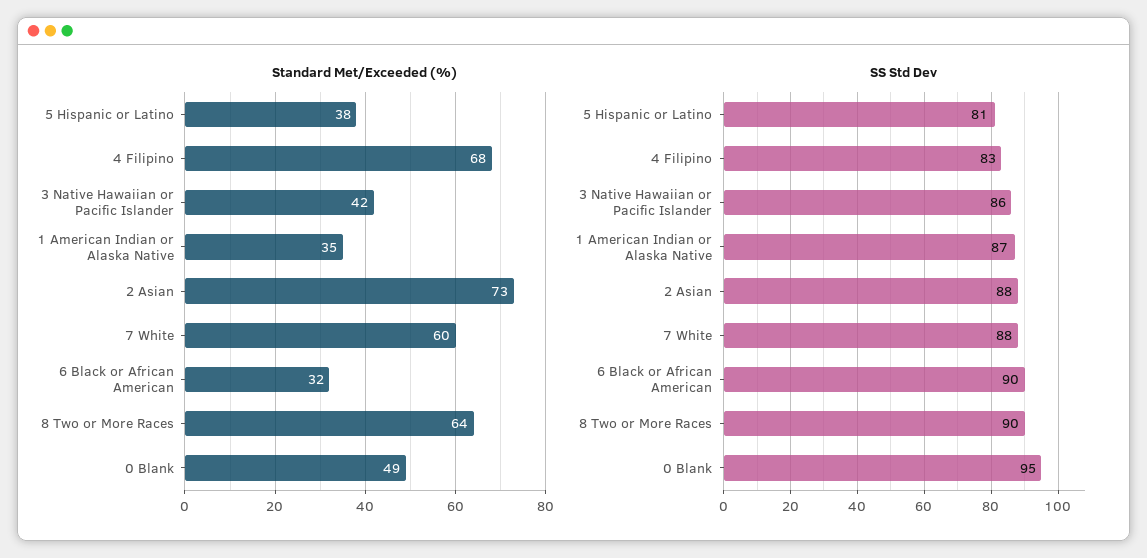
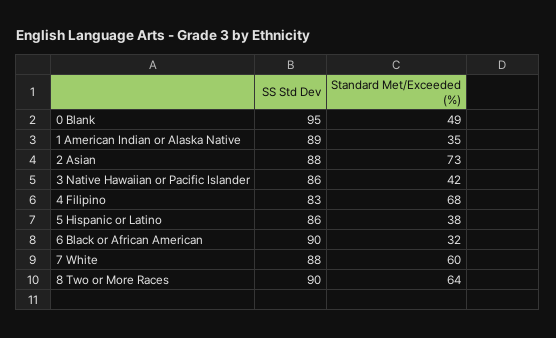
  {
    "Standard Met/Exceeded (%)": {
      "5 Hispanic or Latino": 38,
      "4 Filipino": 68,
      "3 Native Hawaiian or Pacific Islander": 42,
      "1 American Indian or Alaska Native": 35,
      "2 Asian": 73,
      "7 White": 60,
      "6 Black or African American": 32,
      "8 Two or More Races": 64,
      "0 Blank": 49
    },
    "SS Std Dev": {
-     "5 Hispanic or Latino": 81,
+     "5 Hispanic or Latino": 86,
      "4 Filipino": 83,
      "3 Native Hawaiian or Pacific Islander": 86,
-     "1 American Indian or Alaska Native": 87,
+     "1 American Indian or Alaska Native": 89,
      "2 Asian": 88,
      "7 White": 88,
      "6 Black or African American": 90,
      "8 Two or More Races": 90,
      "0 Blank": 95
    }
  }

